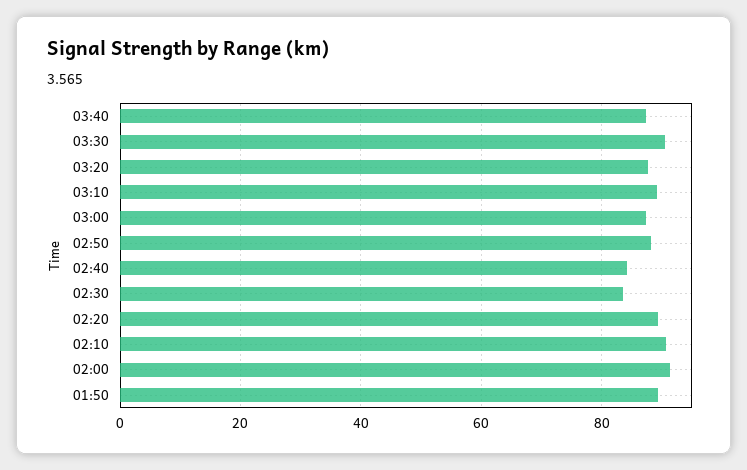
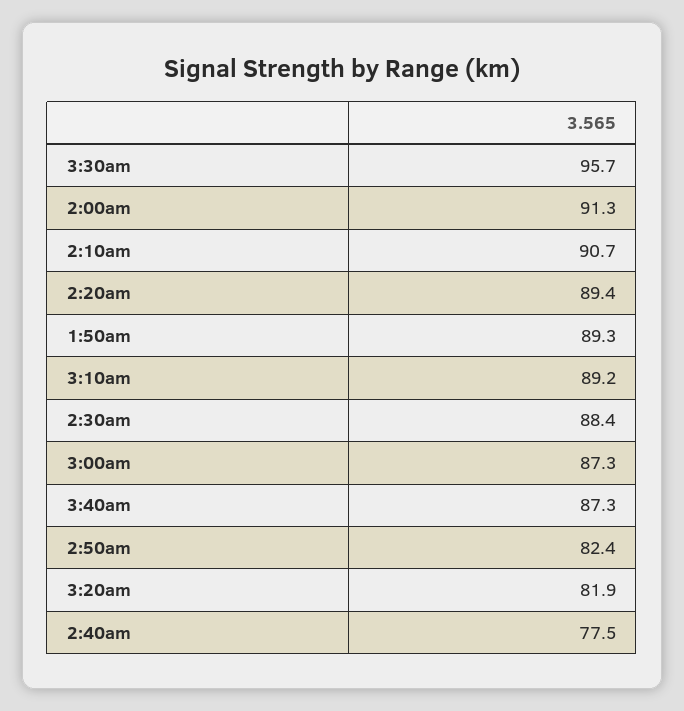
  {
    "03:40": 87.3,
-   "03:30": 90,
+   "03:30": 95.7,
-   "03:20": 88,
+   "03:20": 81.9,
    "03:10": 89.2,
    "03:00": 87.3,
-   "02:50": 88,
+   "02:50": 82.4,
-   "02:40": 84,
+   "02:40": 77.5,
-   "02:30": 84,
+   "02:30": 88.4,
    "02:20": 89.4,
    "02:10": 90.7,
    "02:00": 91.3,
    "01:50": 89.3
  }

